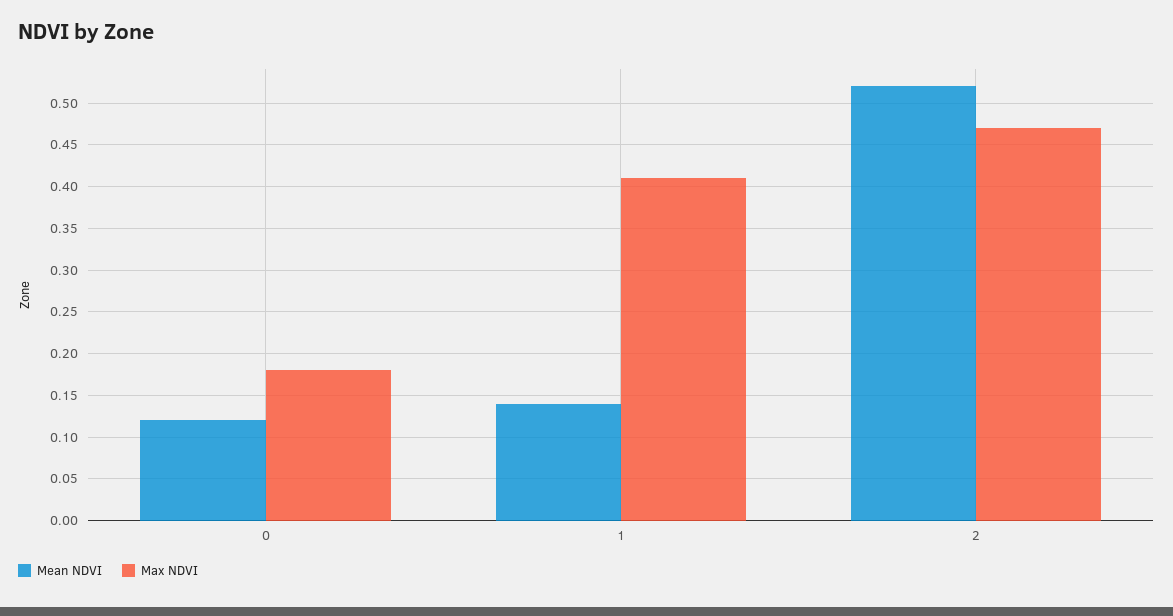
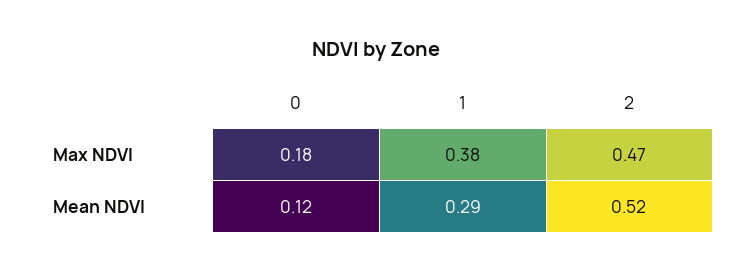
  {
    "Mean NDVI": {
      "0": 0.12,
-     "1": 0.14,
+     "1": 0.29,
      "2": 0.52
    },
    "Max NDVI": {
      "0": 0.18,
-     "1": 0.41,
+     "1": 0.38,
      "2": 0.47
    }
  }

